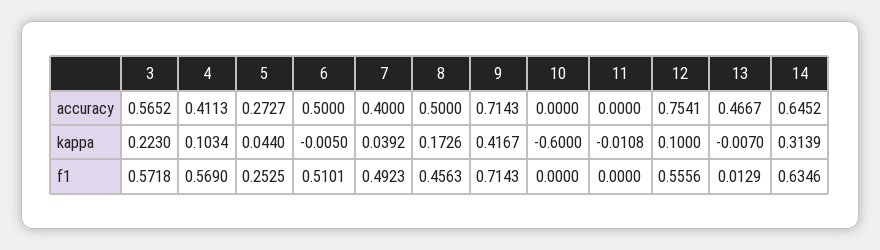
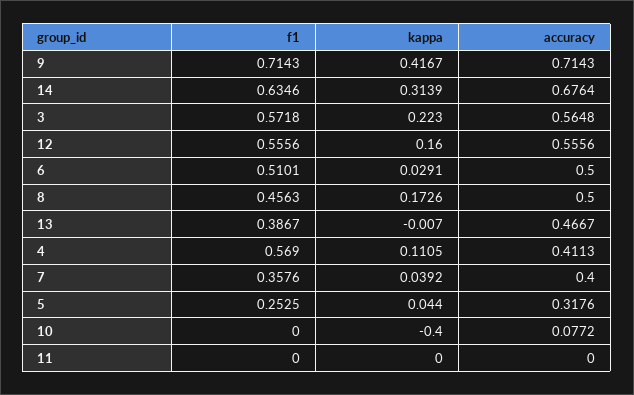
  {
    "3": {
-     "accuracy": 0.5652,
+     "accuracy": 0.5648,
      "kappa": 0.223,
      "f1": 0.5718
    },
    "4": {
      "accuracy": 0.4113,
-     "kappa": 0.1034,
+     "kappa": 0.1105,
      "f1": 0.569
    },
    "5": {
-     "accuracy": 0.2727,
+     "accuracy": 0.3176,
      "kappa": 0.044,
      "f1": 0.2525
    },
    "6": {
      "accuracy": 0.5,
-     "kappa": -0.005,
+     "kappa": 0.0291,
      "f1": 0.5101
    },
    "7": {
      "accuracy": 0.4,
      "kappa": 0.0392,
-     "f1": 0.4923
+     "f1": 0.3576
    },
    "8": {
      "accuracy": 0.5,
      "kappa": 0.1726,
      "f1": 0.4563
    },
    "9": {
      "accuracy": 0.7143,
      "kappa": 0.4167,
      "f1": 0.7143
    },
    "10": {
-     "accuracy": 0,
+     "accuracy": 0.0772,
-     "kappa": -0.6,
+     "kappa": -0.4,
      "f1": 0
    },
    "11": {
      "accuracy": 0,
-     "kappa": -0.0108,
+     "kappa": 0,
      "f1": 0
    },
    "12": {
-     "accuracy": 0.7541,
+     "accuracy": 0.5556,
-     "kappa": 0.1,
+     "kappa": 0.16,
      "f1": 0.5556
    },
    "13": {
      "accuracy": 0.4667,
      "kappa": -0.007,
-     "f1": 0.0129
+     "f1": 0.3867
    },
    "14": {
-     "accuracy": 0.6452,
+     "accuracy": 0.6764,
      "kappa": 0.3139,
      "f1": 0.6346
    }
  }

